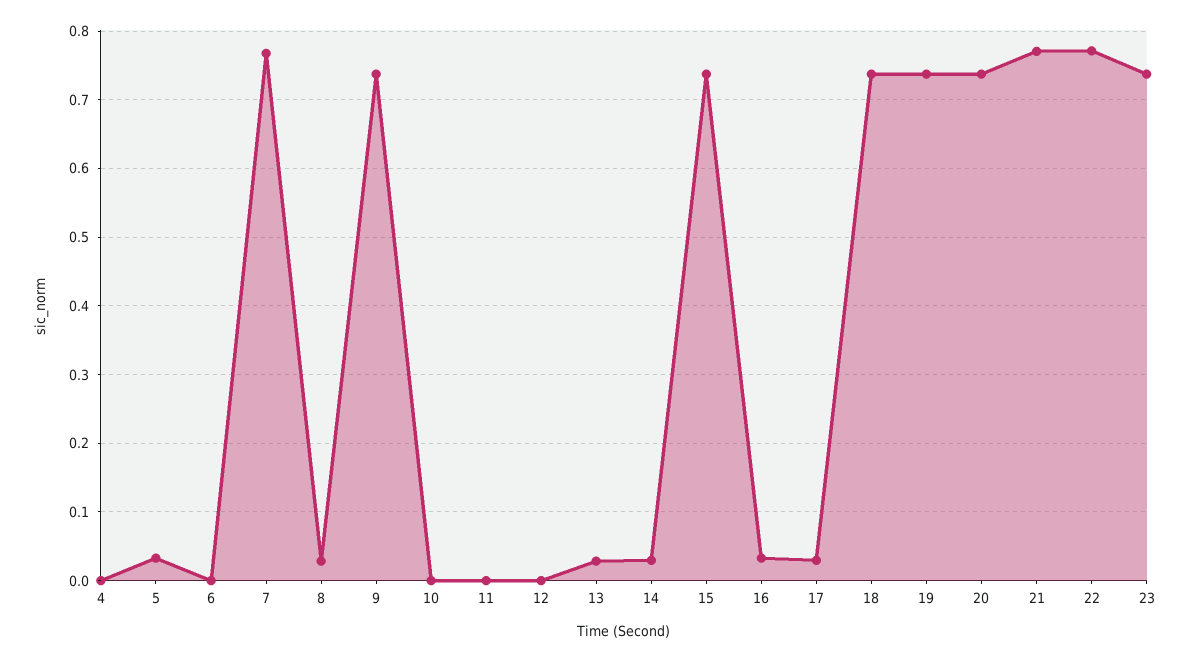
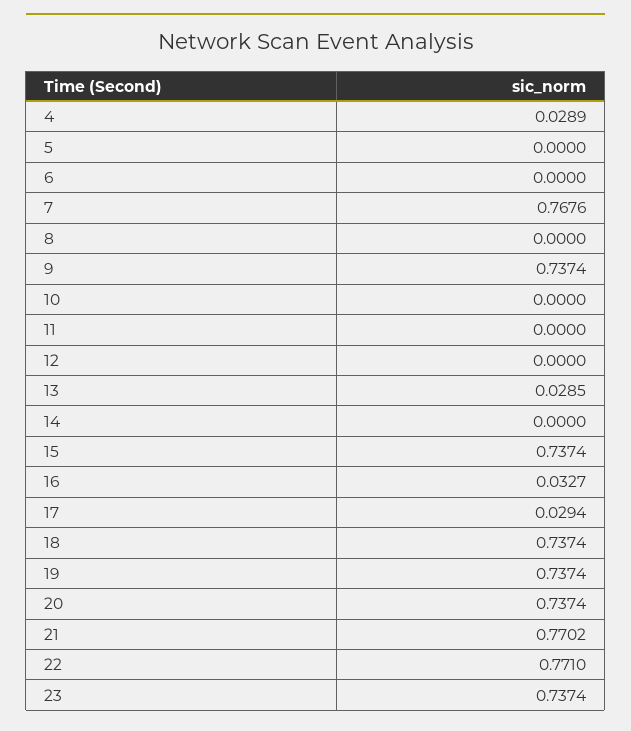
  {
-   "4": 0,
+   "4": 0.0289,
-   "5": 0.03,
+   "5": 0,
    "6": 0,
    "7": 0.7676,
-   "8": 0.03,
+   "8": 0,
    "9": 0.7374,
    "10": 0,
    "11": 0,
    "12": 0,
    "13": 0.0285,
-   "14": 0.03,
+   "14": 0,
    "15": 0.7374,
    "16": 0.0327,
    "17": 0.0294,
    "18": 0.7374,
    "19": 0.7374,
    "20": 0.7374,
    "21": 0.7702,
    "22": 0.771,
    "23": 0.7374
  }

